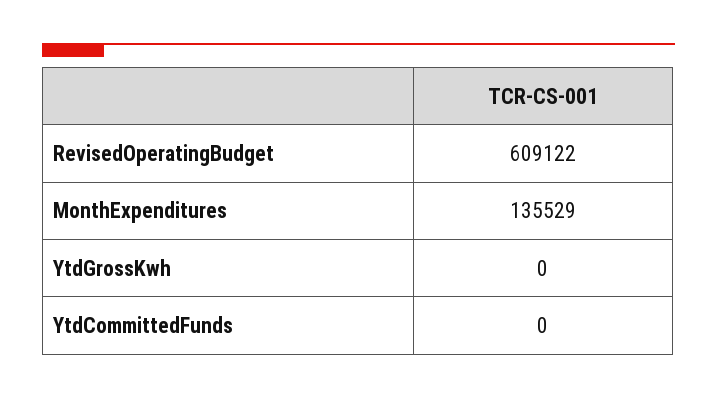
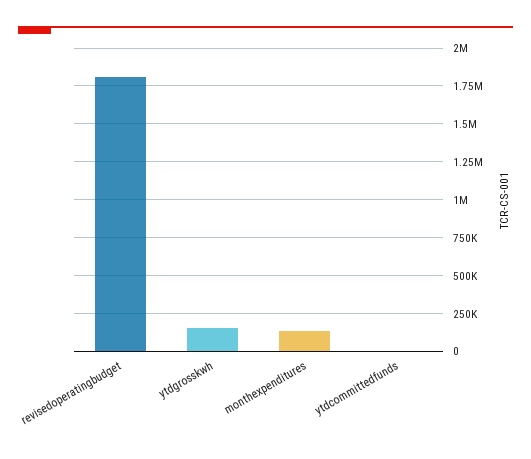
  {
-   "RevisedOperatingBudget": 609122,
+   "RevisedOperatingBudget": 1800000,
    "MonthExpenditures": 135529,
-   "YtdGrossKwh": 0,
+   "YtdGrossKwh": 150000,
    "YtdCommittedFunds": 0
  }

